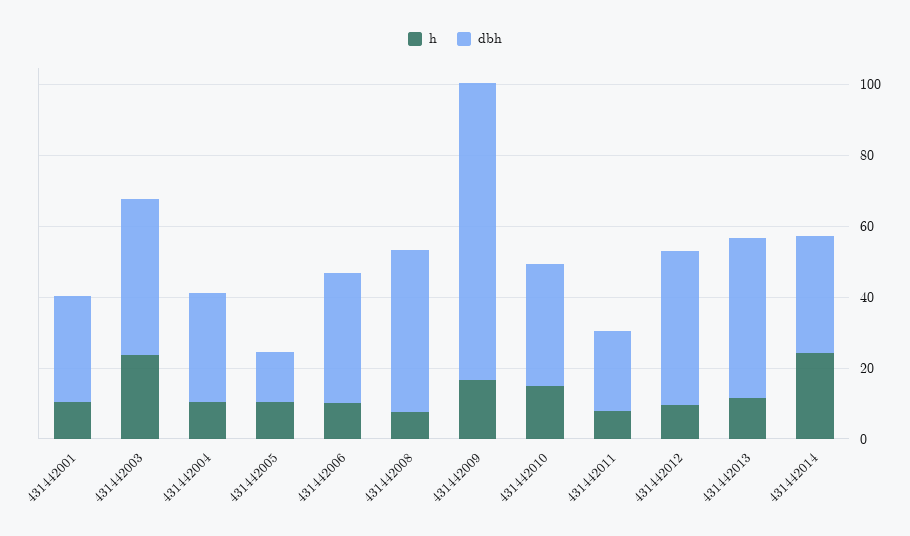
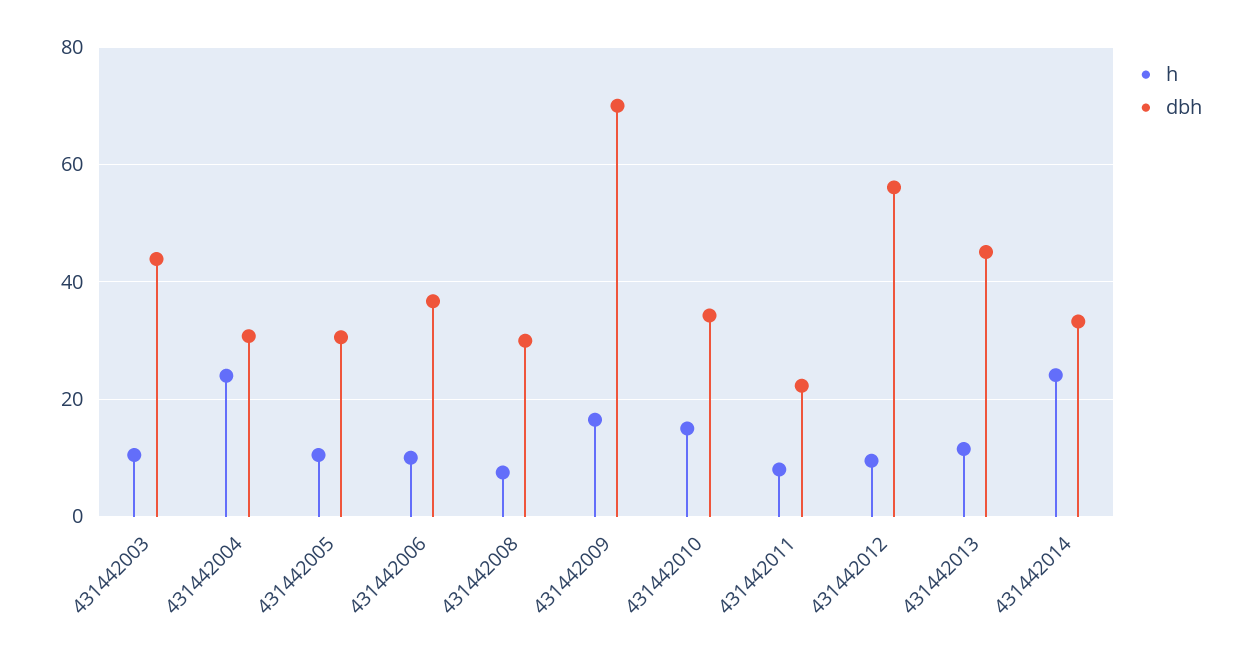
  {
    "h": {
-     "431442001": 10,
-     "431442003": 25,
+     "431442003": 10,
-     "431442004": 10,
+     "431442004": 24,
      "431442005": 10,
      "431442006": 10,
      "431442008": 8,
      "431442009": 16,
      "431442010": 16,
      "431442011": 8,
      "431442012": 10,
      "431442013": 12,
      "431442014": 24
    },
    "dbh": {
-     "431442001": 30,
      "431442003": 44,
      "431442004": 30,
-     "431442005": 15,
+     "431442005": 30,
      "431442006": 36,
-     "431442008": 45,
+     "431442008": 30,
-     "431442009": 85,
+     "431442009": 70,
      "431442010": 34,
      "431442011": 22,
-     "431442012": 45,
+     "431442012": 56,
      "431442013": 46,
      "431442014": 34
    }
  }

